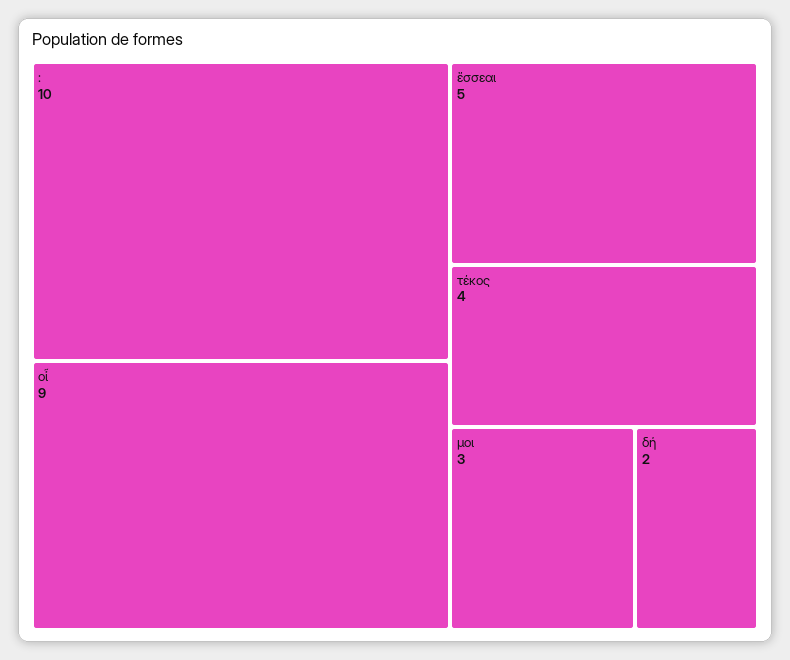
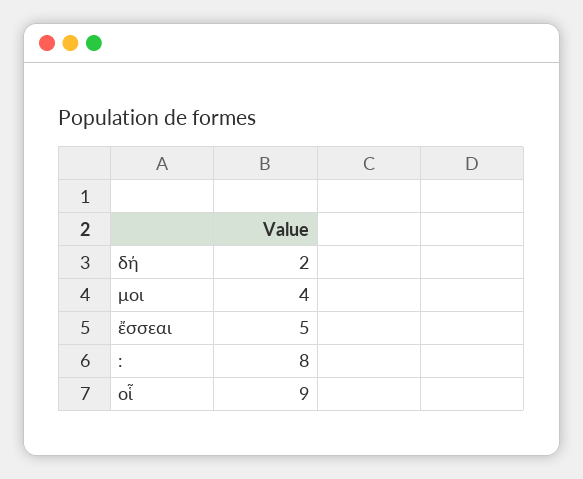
  {
-   ":": 10,
+   ":": 8,
    "οἷ": 9,
    "ἔσσεαι": 5,
-   "τέκος": 4,
-   "μοι": 3,
+   "μοι": 4,
    "δή": 2
  }

